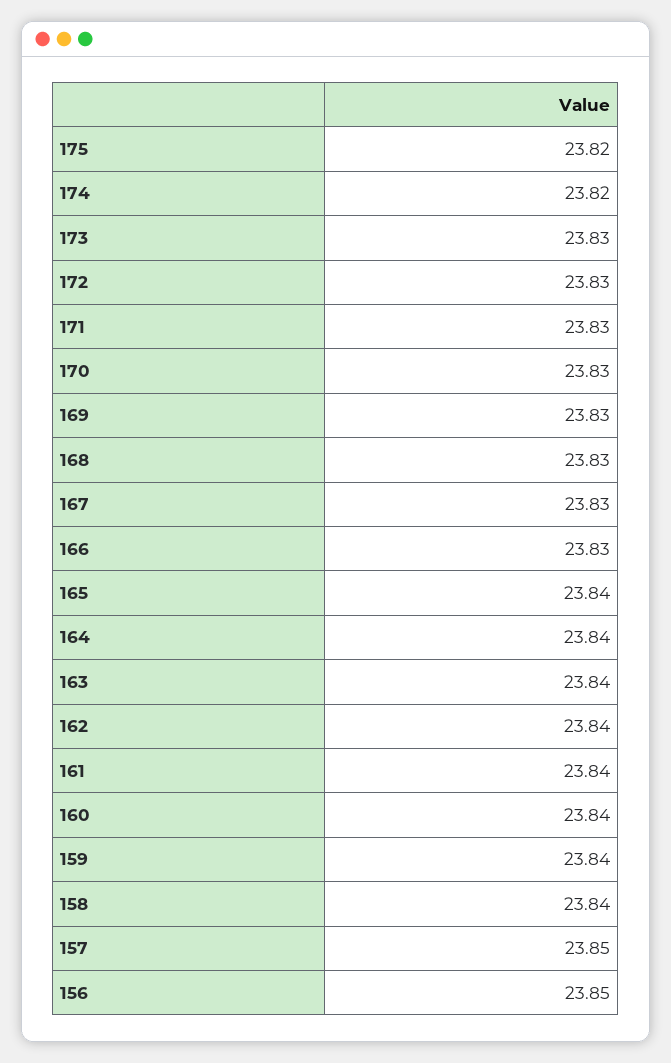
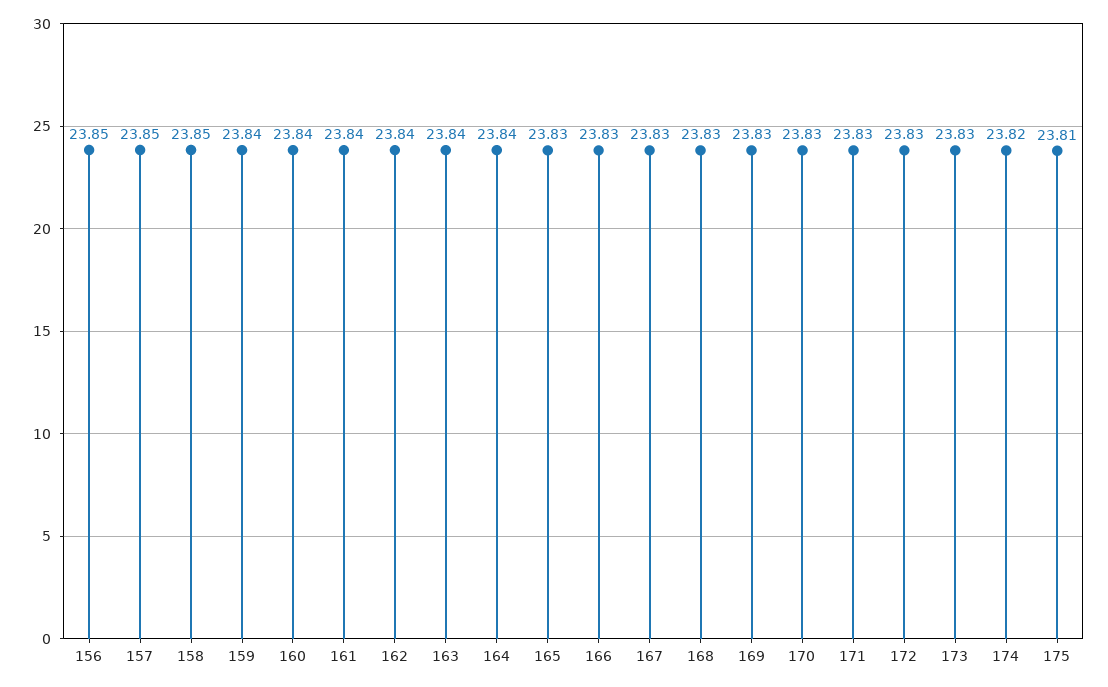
  {
-   "175": 23.82,
+   "175": 23.81,
    "174": 23.82,
    "173": 23.83,
    "172": 23.83,
    "171": 23.83,
    "170": 23.83,
    "169": 23.83,
    "168": 23.83,
    "167": 23.83,
    "166": 23.83,
-   "165": 23.84,
+   "165": 23.83,
    "164": 23.84,
    "163": 23.84,
    "162": 23.84,
    "161": 23.84,
    "160": 23.84,
    "159": 23.84,
-   "158": 23.84,
+   "158": 23.85,
    "157": 23.85,
    "156": 23.85
  }

